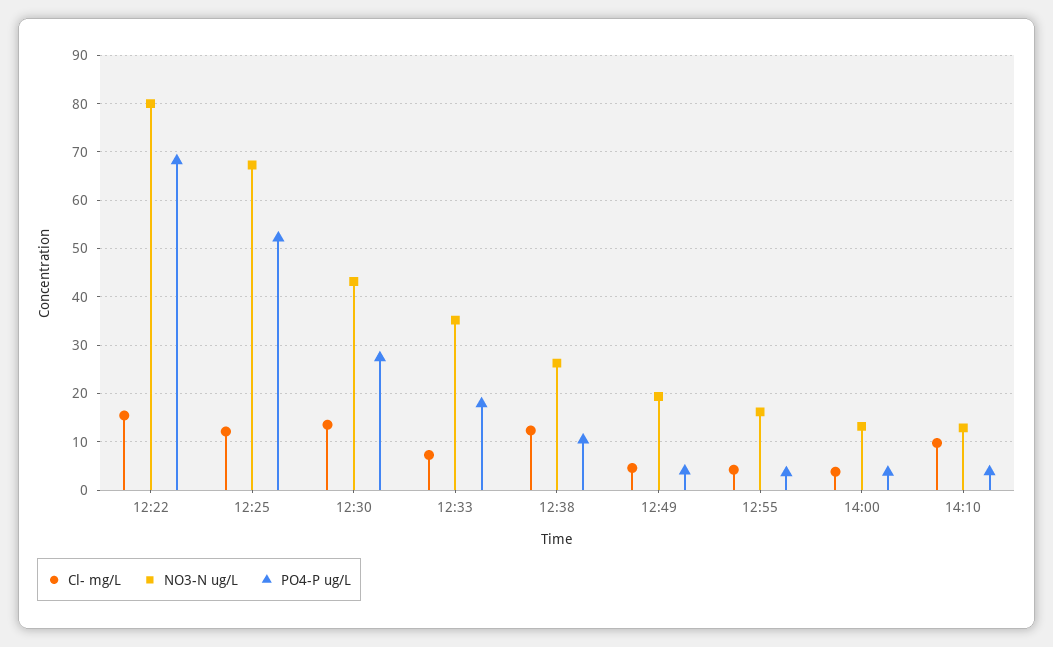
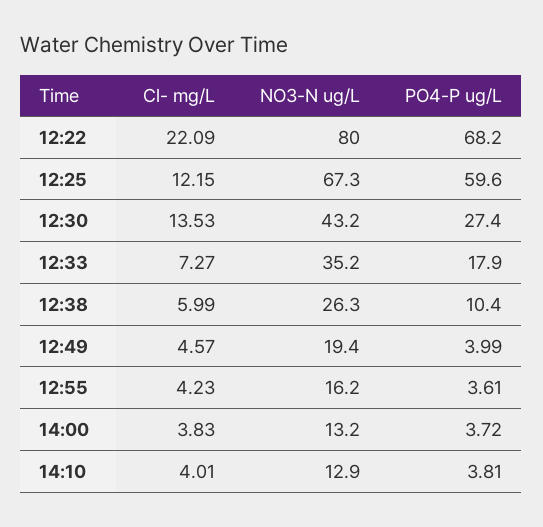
  {
    "Cl- mg/L": {
-     "12:22": 16,
+     "12:22": 22.09,
      "12:25": 12.15,
      "12:30": 13.53,
      "12:33": 7.27,
-     "12:38": 12,
+     "12:38": 5.99,
      "12:49": 4.57,
      "12:55": 4.23,
      "14:00": 3.83,
-     "14:10": 10
+     "14:10": 4.01
    },
    "NO3-N ug/L": {
      "12:22": 80,
      "12:25": 67.3,
      "12:30": 43.2,
      "12:33": 35.2,
      "12:38": 26.3,
      "12:49": 19.4,
      "12:55": 16.2,
      "14:00": 13.2,
      "14:10": 12.9
    },
    "PO4-P ug/L": {
      "12:22": 68.2,
-     "12:25": 52,
+     "12:25": 59.6,
      "12:30": 27.4,
      "12:33": 17.9,
      "12:38": 10.4,
      "12:49": 3.99,
      "12:55": 3.61,
      "14:00": 3.72,
      "14:10": 3.81
    }
  }

